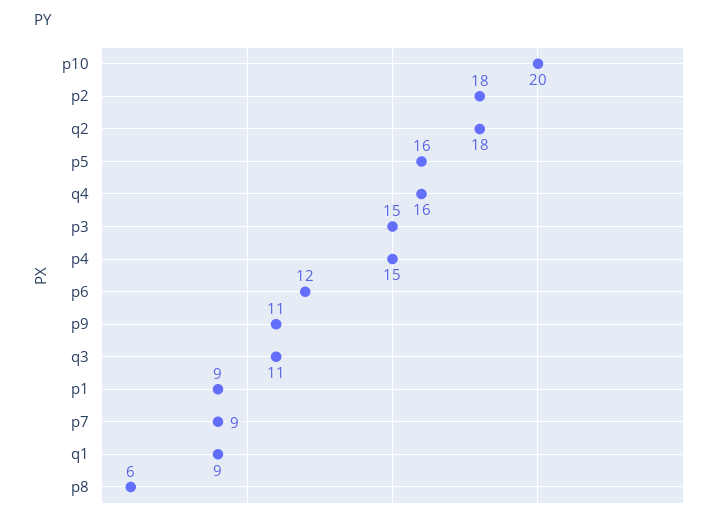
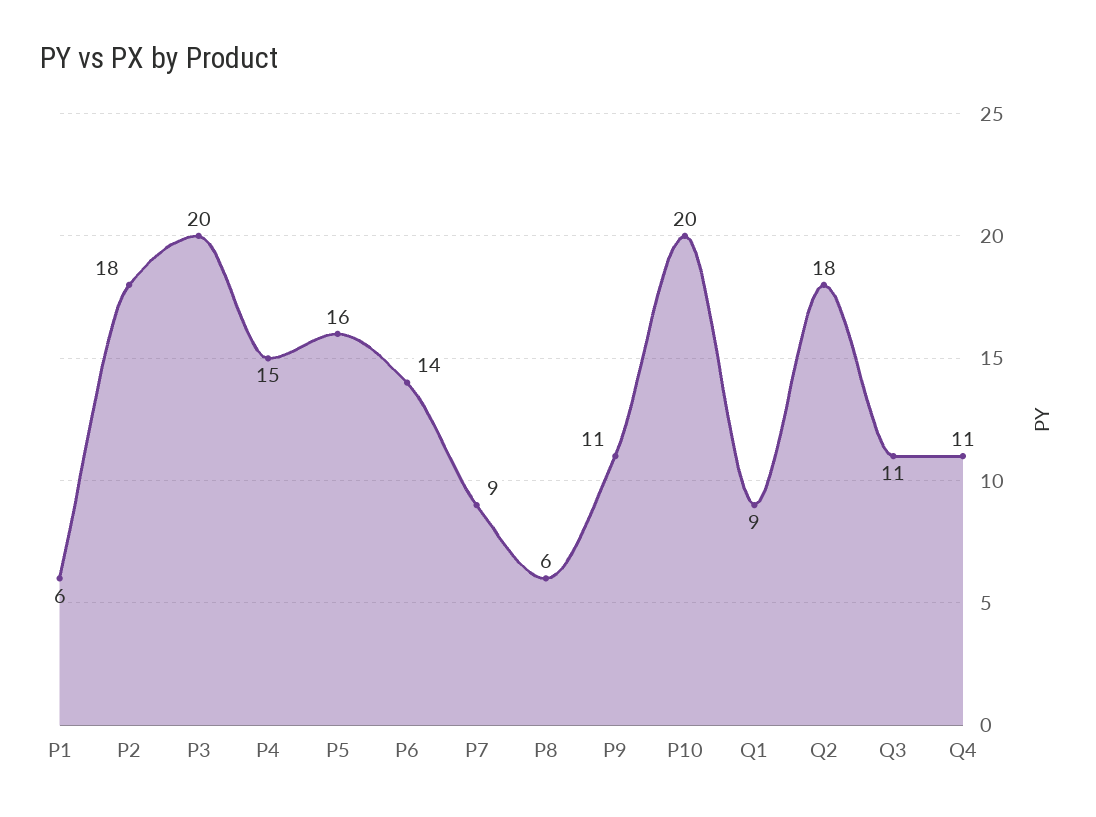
  {
    "p10": 20,
    "p2": 18,
    "q2": 18,
    "p5": 16,
-   "q4": 16,
+   "q4": 11,
-   "p3": 15,
+   "p3": 20,
    "p4": 15,
-   "p6": 12,
+   "p6": 14,
    "p9": 11,
    "q3": 11,
-   "p1": 9,
+   "p1": 6,
    "p7": 9,
    "q1": 9,
    "p8": 6
  }

